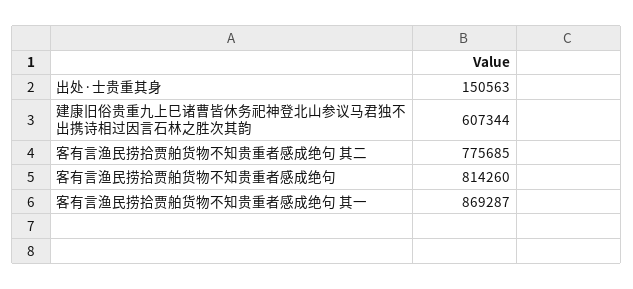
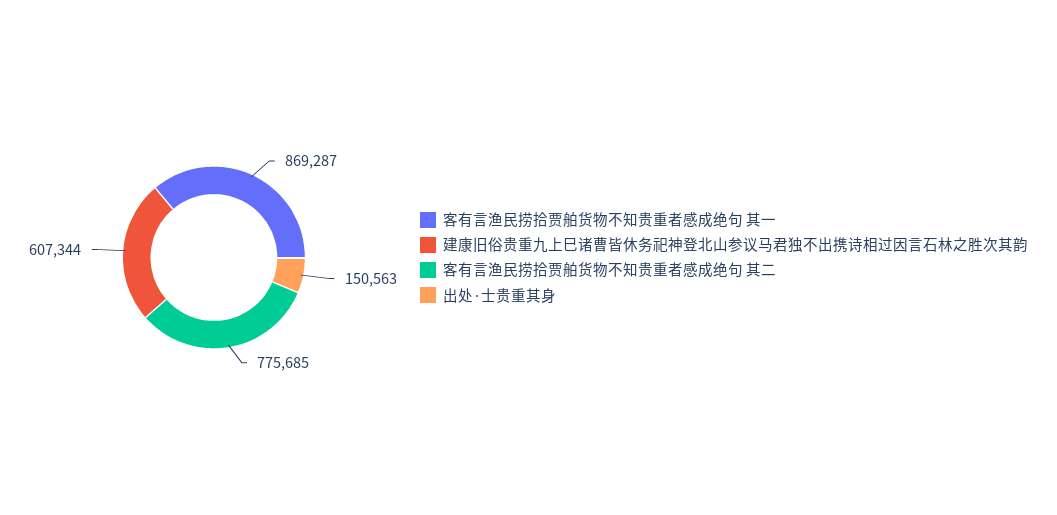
  {
    "出处·士贵重其身": 150563,
    "建康旧俗贵重九上巳诸曹皆休务祀神登北山参议马君独不出携诗相过因言石林之胜次其韵": 607344,
    "客有言渔民捞拾贾舶货物不知贵重者感成绝句 其二": 775685,
-   "客有言渔民捞拾贾舶货物不知贵重者感成绝句": 814260,
    "客有言渔民捞拾贾舶货物不知贵重者感成绝句 其一": 869287
  }

